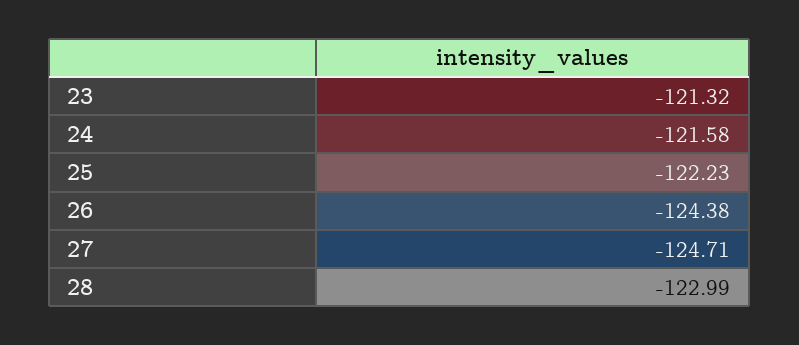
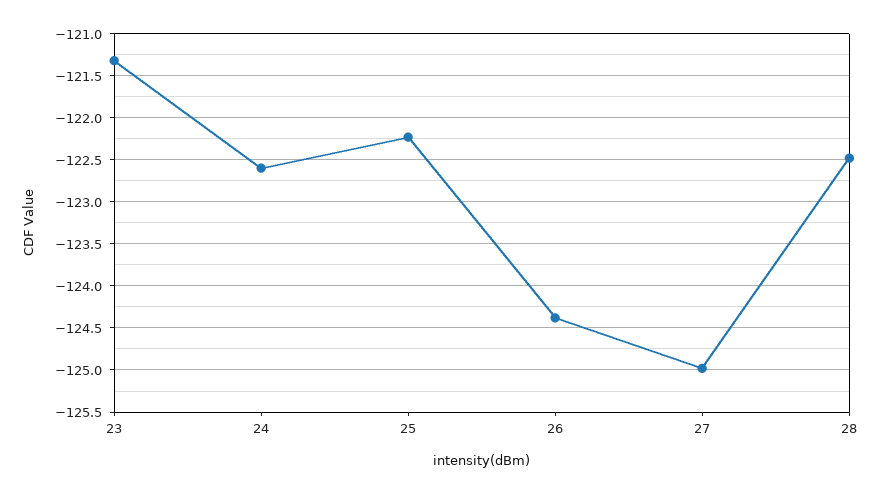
  {
    "23": -121.32,
-   "24": -121.58,
+   "24": -122.6,
    "25": -122.23,
    "26": -124.38,
-   "27": -124.71,
+   "27": -125,
-   "28": -122.99
+   "28": -122.5
  }

